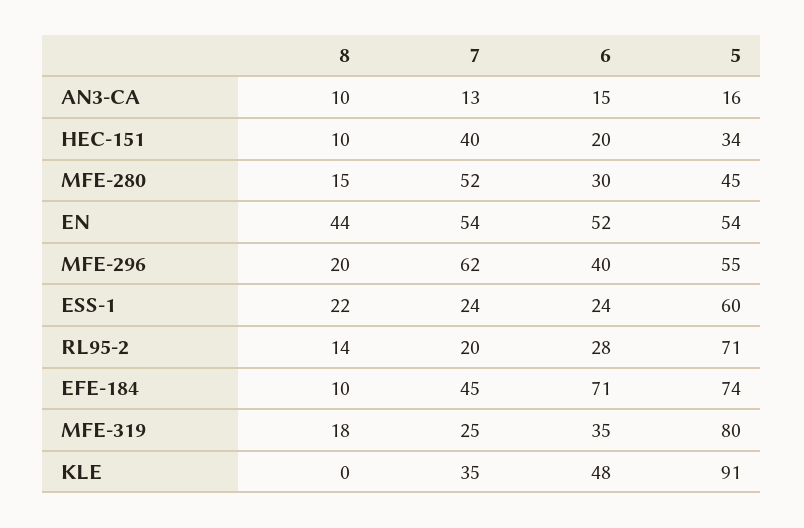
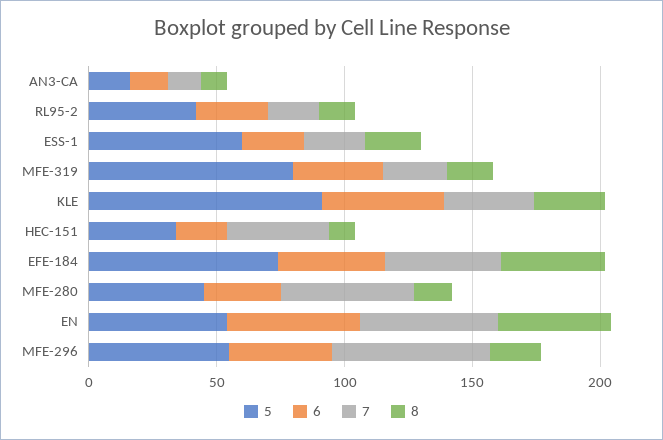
  {
    "8": {
      "AN3-CA": 10,
      "HEC-151": 10,
      "MFE-280": 15,
      "EN": 44,
      "MFE-296": 20,
      "ESS-1": 22,
      "RL95-2": 14,
-     "EFE-184": 10,
+     "EFE-184": 40,
      "MFE-319": 18,
-     "KLE": 0
+     "KLE": 30
    },
    "7": {
      "AN3-CA": 13,
      "HEC-151": 40,
      "MFE-280": 52,
      "EN": 54,
      "MFE-296": 62,
      "ESS-1": 24,
      "RL95-2": 20,
      "EFE-184": 45,
      "MFE-319": 25,
      "KLE": 35
    },
    "6": {
      "AN3-CA": 15,
      "HEC-151": 20,
      "MFE-280": 30,
      "EN": 52,
      "MFE-296": 40,
      "ESS-1": 24,
      "RL95-2": 28,
-     "EFE-184": 71,
+     "EFE-184": 40,
      "MFE-319": 35,
      "KLE": 48
    },
    "5": {
      "AN3-CA": 16,
      "HEC-151": 34,
      "MFE-280": 45,
      "EN": 54,
      "MFE-296": 55,
      "ESS-1": 60,
-     "RL95-2": 71,
+     "RL95-2": 40,
      "EFE-184": 74,
      "MFE-319": 80,
      "KLE": 91
    }
  }

